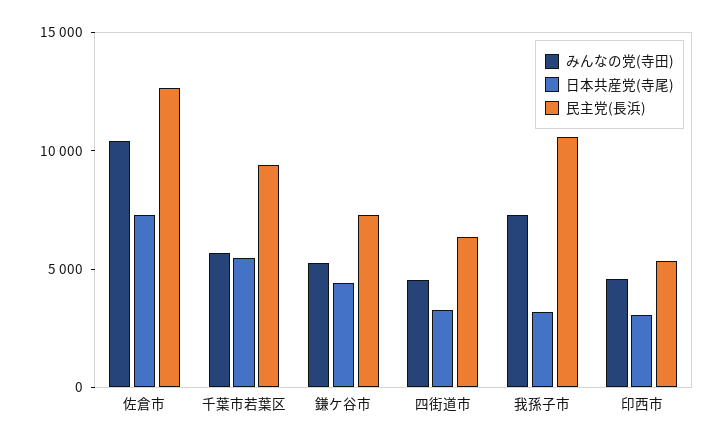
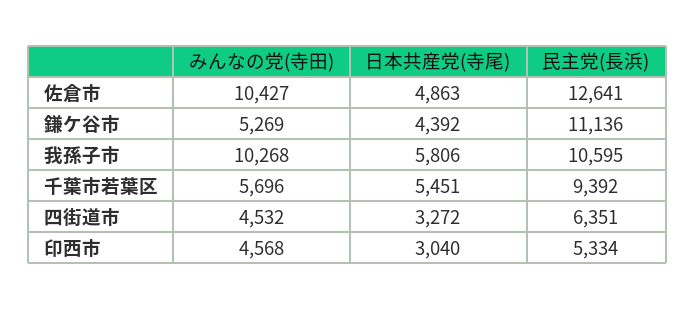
  {
    "みんなの党(寺田)": {
      "佐倉市": 10427,
      "千葉市若葉区": 5696,
      "鎌ケ谷市": 5269,
      "四街道市": 4532,
-     "我孫子市": 7000,
+     "我孫子市": 10268,
      "印西市": 4568
    },
    "日本共産党(寺尾)": {
-     "佐倉市": 7000,
+     "佐倉市": 4863,
      "千葉市若葉区": 5451,
      "鎌ケ谷市": 4392,
      "四街道市": 3272,
-     "我孫子市": 3000,
+     "我孫子市": 5806,
      "印西市": 3040
    },
    "民主党(長浜)": {
      "佐倉市": 12641,
      "千葉市若葉区": 9392,
-     "鎌ケ谷市": 7000,
+     "鎌ケ谷市": 11136,
      "四街道市": 6351,
      "我孫子市": 10595,
      "印西市": 5334
    }
  }

